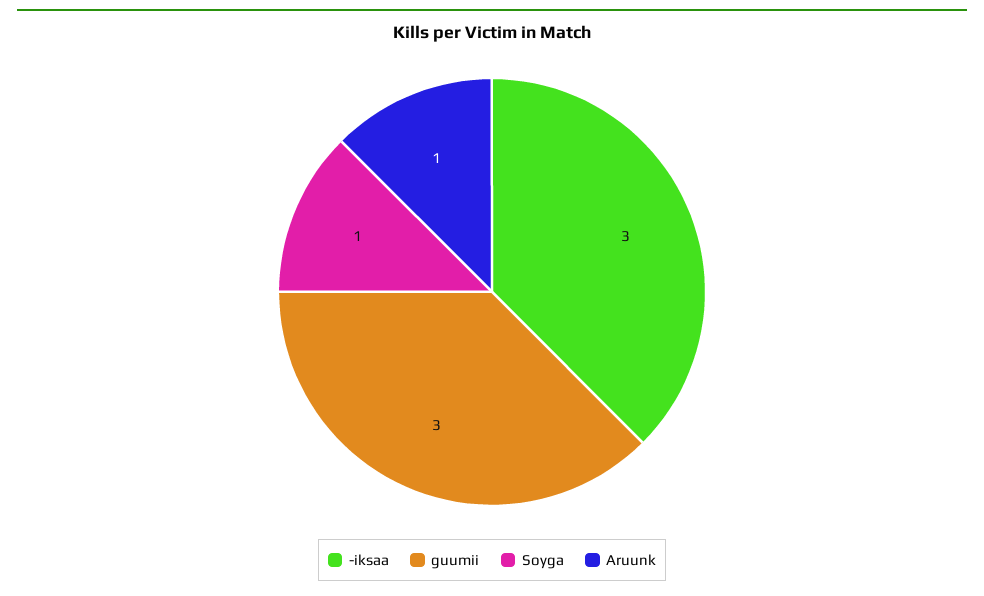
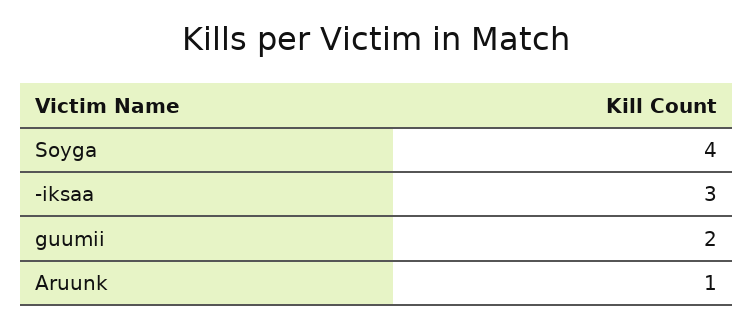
  {
    "-iksaa": 3,
-   "guumii": 3,
+   "guumii": 2,
-   "Soyga": 1,
+   "Soyga": 4,
    "Aruunk": 1
  }

